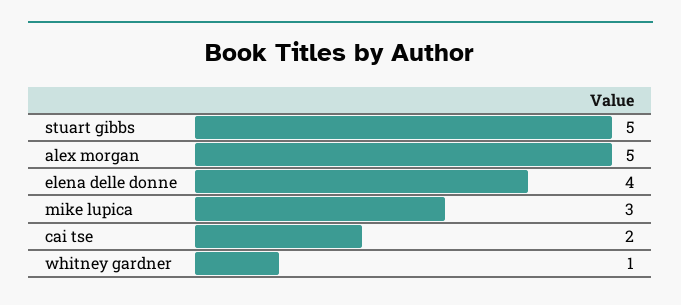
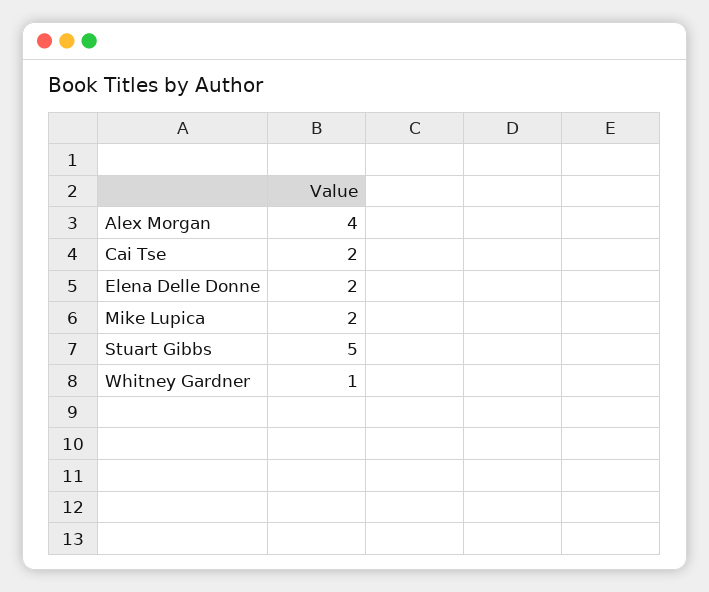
  {
    "stuart gibbs": 5,
-   "alex morgan": 5,
+   "alex morgan": 4,
-   "elena delle donne": 4,
+   "elena delle donne": 2,
-   "mike lupica": 3,
+   "mike lupica": 2,
    "cai tse": 2,
    "whitney gardner": 1
  }

